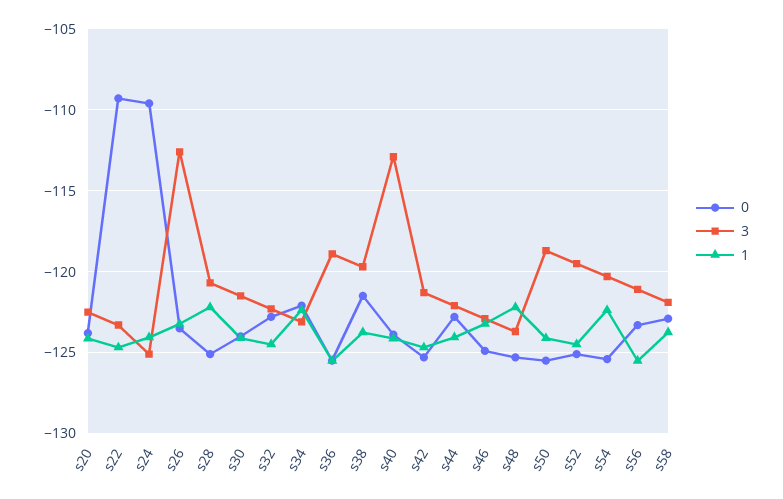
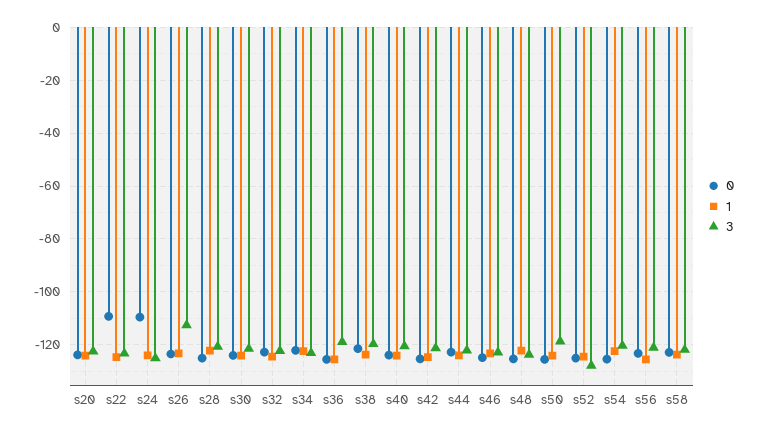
  {
    "0": {
      "s20": -124,
      "s22": -109.5,
      "s24": -109.5,
      "s26": -123.5,
      "s28": -125,
      "s30": -124,
      "s32": -123,
      "s34": -122,
      "s36": -125.5,
      "s38": -121.5,
      "s40": -124,
      "s42": -125.5,
      "s44": -123,
      "s46": -125,
      "s48": -125.5,
      "s50": -125.5,
      "s52": -125,
      "s54": -125.5,
      "s56": -123.5,
      "s58": -123
    },
    "3": {
      "s20": -122.5,
      "s22": -123.5,
      "s24": -125,
      "s26": -112.5,
      "s28": -120.5,
      "s30": -121.5,
      "s32": -122.5,
      "s34": -123,
      "s36": -119,
      "s38": -119.5,
-     "s40": -113,
+     "s40": -120,
      "s42": -121.5,
      "s44": -122,
      "s46": -123,
      "s48": -123.5,
      "s50": -118.5,
-     "s52": -119.5,
+     "s52": -127.5,
      "s54": -120.5,
      "s56": -121,
      "s58": -122
    },
    "1": {
      "s20": -124,
      "s22": -124.5,
      "s24": -124,
      "s26": -123,
      "s28": -122,
      "s30": -124,
      "s32": -124.5,
      "s34": -122.5,
      "s36": -125.5,
      "s38": -124,
      "s40": -124,
      "s42": -124.5,
      "s44": -124,
      "s46": -123,
      "s48": -122,
      "s50": -124,
      "s52": -124.5,
      "s54": -122.5,
      "s56": -125.5,
      "s58": -124
    }
  }

